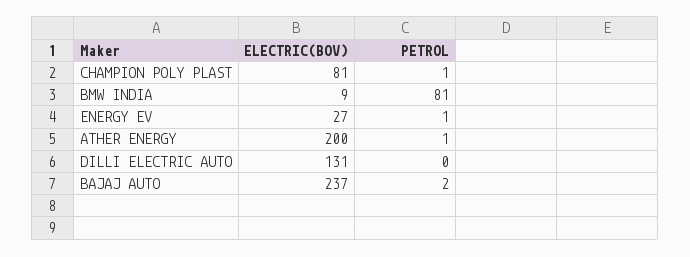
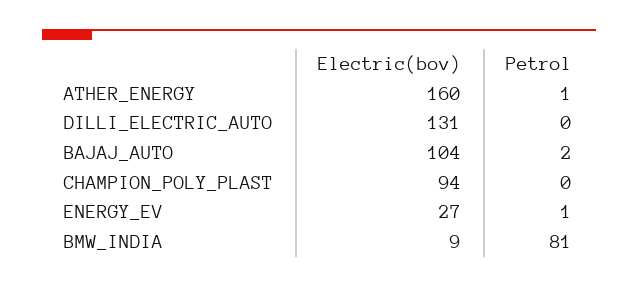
  {
    "ELECTRIC(BOV)": {
-     "CHAMPION POLY PLAST": 81,
+     "CHAMPION POLY PLAST": 94,
      "BMW INDIA": 9,
      "ENERGY EV": 27,
-     "ATHER ENERGY": 200,
+     "ATHER ENERGY": 160,
      "DILLI ELECTRIC AUTO": 131,
-     "BAJAJ AUTO": 237
+     "BAJAJ AUTO": 104
    },
    "PETROL": {
-     "CHAMPION POLY PLAST": 1,
+     "CHAMPION POLY PLAST": 0,
      "BMW INDIA": 81,
      "ENERGY EV": 1,
      "ATHER ENERGY": 1,
      "DILLI ELECTRIC AUTO": 0,
      "BAJAJ AUTO": 2
    }
  }

